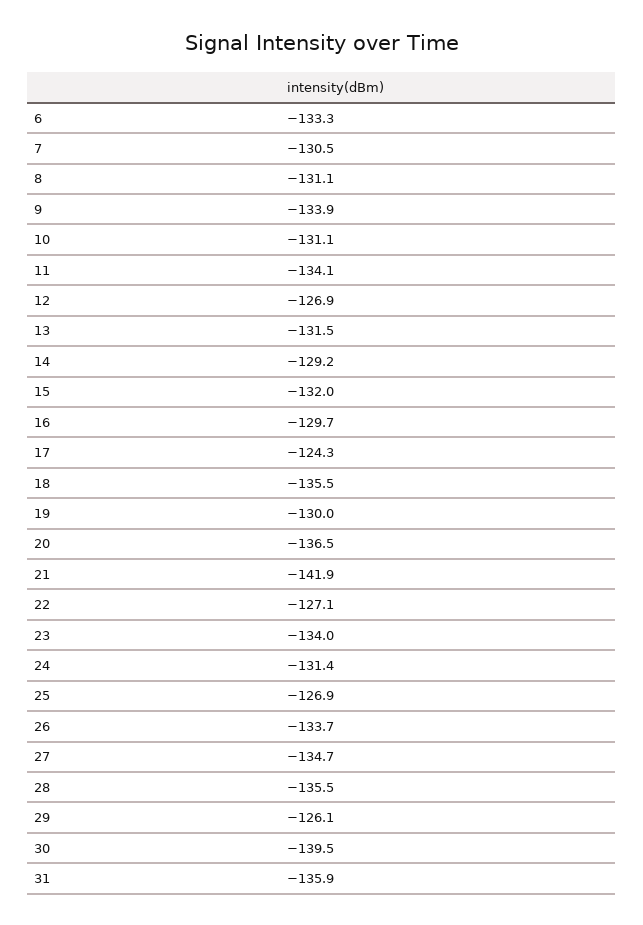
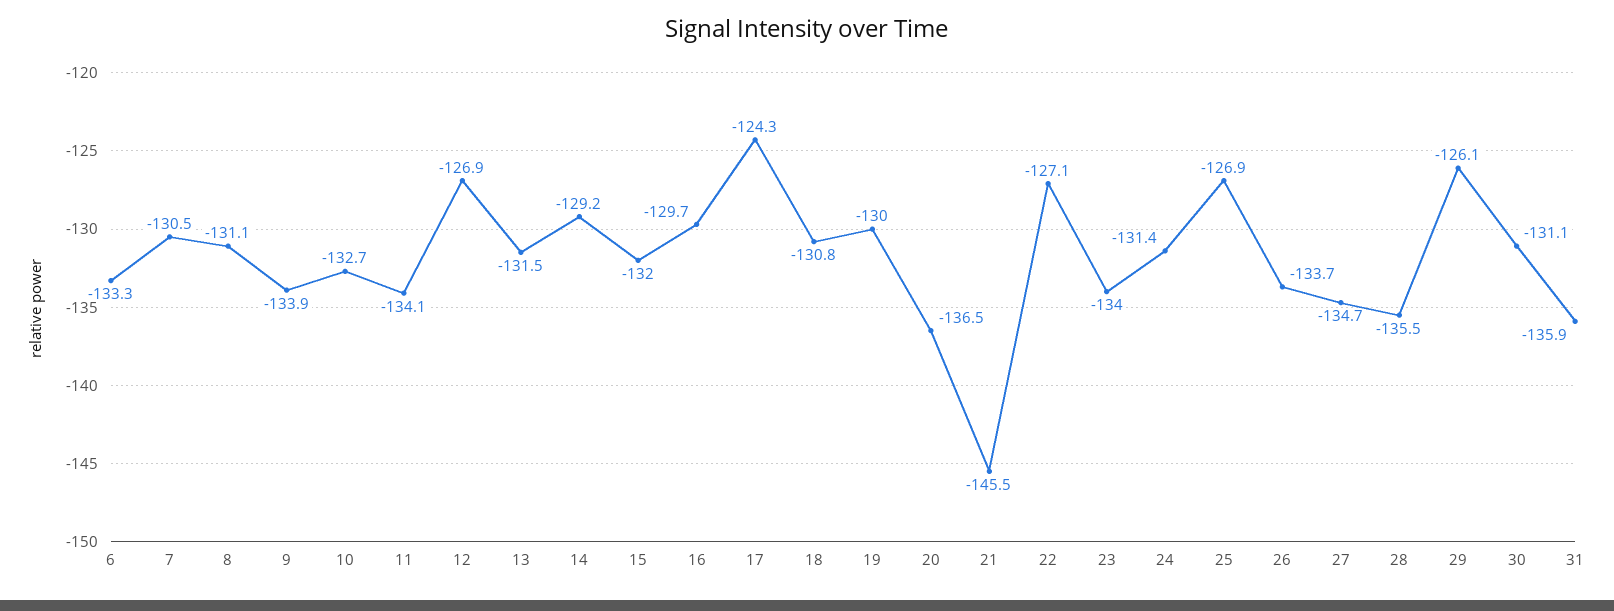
  {
    "6": -133.3,
    "7": -130.5,
    "8": -131.1,
    "9": -133.9,
-   "10": -131.1,
+   "10": -132.7,
    "11": -134.1,
    "12": -126.9,
    "13": -131.5,
    "14": -129.2,
    "15": -132,
    "16": -129.7,
    "17": -124.3,
-   "18": -135.5,
+   "18": -130.8,
    "19": -130,
    "20": -136.5,
-   "21": -141.9,
+   "21": -145.5,
    "22": -127.1,
    "23": -134,
    "24": -131.4,
    "25": -126.9,
    "26": -133.7,
    "27": -134.7,
    "28": -135.5,
    "29": -126.1,
-   "30": -139.5,
+   "30": -131.1,
    "31": -135.9
  }

